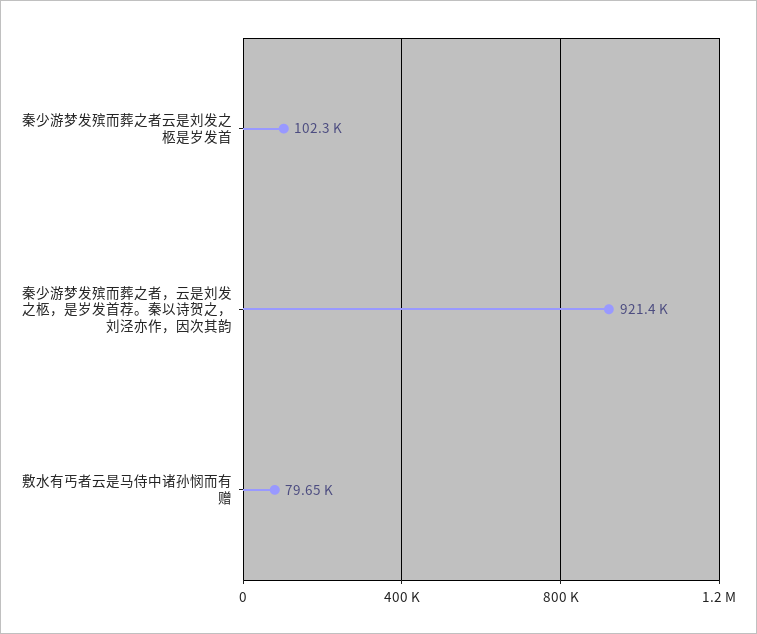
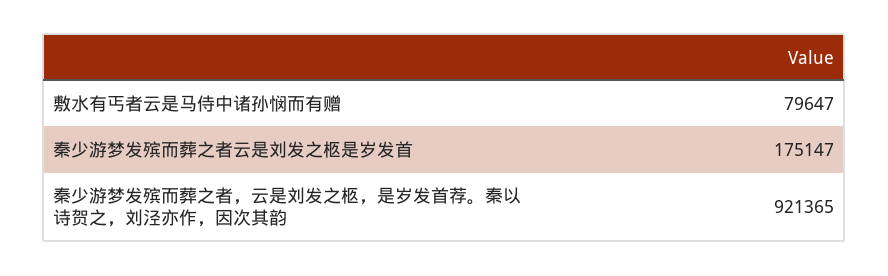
  {
-   "秦少游梦发殡而葬之者云是刘发之柩是岁发首": 102300,
+   "秦少游梦发殡而葬之者云是刘发之柩是岁发首": 175147,
    "秦少游梦发殡而葬之者，云是刘发之柩，是岁发首荐。秦以诗贺之，刘泾亦作，因次其韵": 921365,
    "敷水有丐者云是马侍中诸孙悯而有赠": 79647
  }

